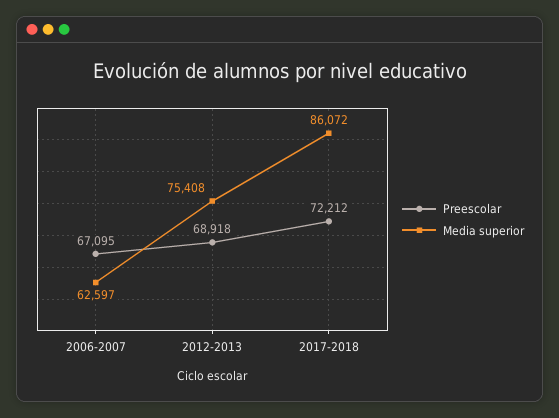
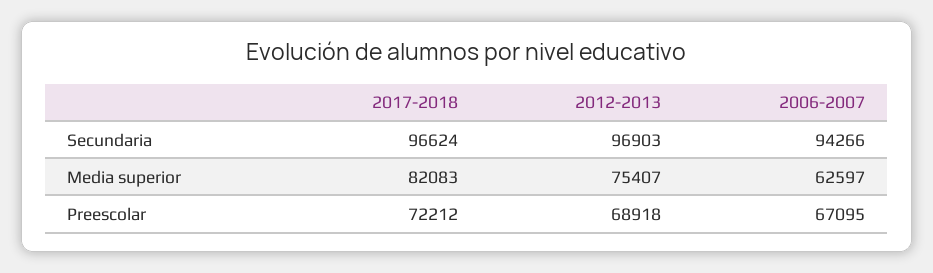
  {
    "Preescolar": {
      "2006-2007": 67095,
      "2012-2013": 68918,
      "2017-2018": 72212
    },
    "Media superior": {
      "2006-2007": 62597,
-     "2012-2013": 75408,
+     "2012-2013": 75407,
-     "2017-2018": 86072
+     "2017-2018": 82083
-   }
+   },
+   "Secundaria": {
+     "2017-2018": 96624,
+     "2012-2013": 96903,
+     "2006-2007": 94266
+   }
  }

